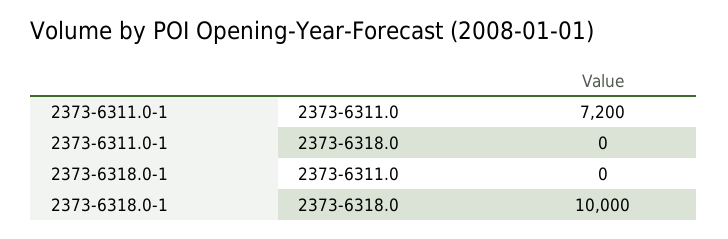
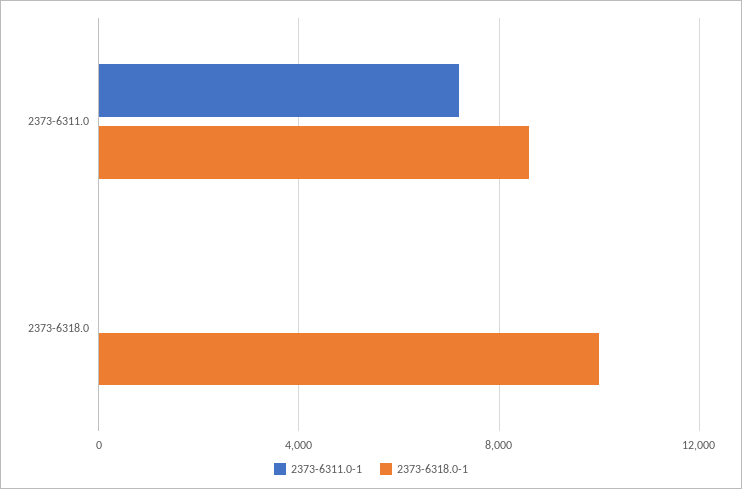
  {
    "2373-6311.0-1": {
      "2373-6311.0": 7200,
      "2373-6318.0": 0
    },
    "2373-6318.0-1": {
-     "2373-6311.0": 0,
+     "2373-6311.0": 8500,
      "2373-6318.0": 10000
    }
  }

